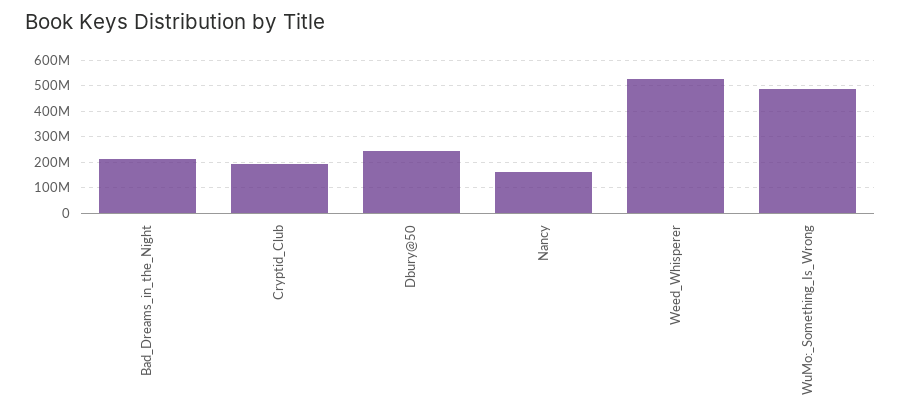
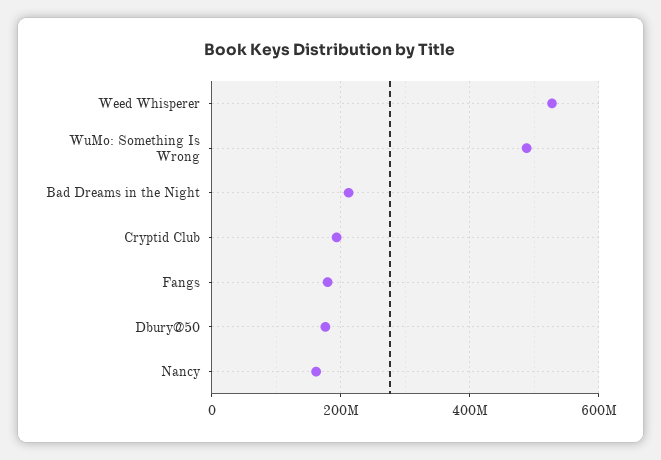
  {
    "Bad_Dreams_in_the_Night": 220000000,
    "Cryptid_Club": 200000000,
-   "Dbury@50": 250000000,
+   "Dbury@50": 180000000,
    "Nancy": 160000000,
    "Weed_Whisperer": 520000000,
-   "WuMo:_Something_Is_Wrong": 480000000
+   "WuMo:_Something_Is_Wrong": 480000000,
+   "Fangs": 180000000
  }

